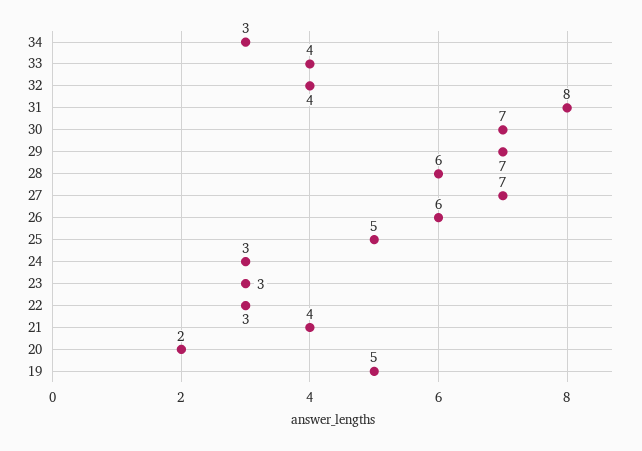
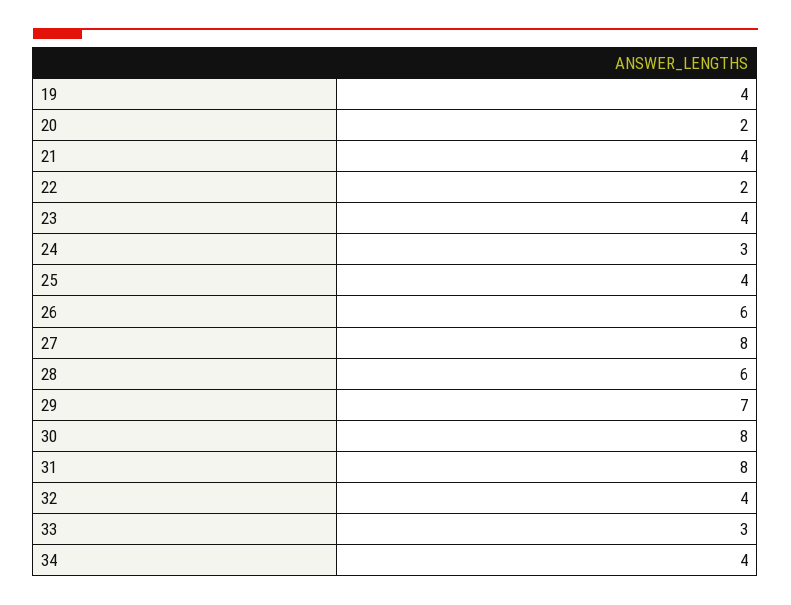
  {
-   "34": 3,
+   "34": 4,
-   "33": 4,
+   "33": 3,
    "32": 4,
    "31": 8,
-   "30": 7,
+   "30": 8,
    "29": 7,
    "28": 6,
-   "27": 7,
+   "27": 8,
    "26": 6,
-   "25": 5,
+   "25": 4,
    "24": 3,
-   "23": 3,
+   "23": 4,
-   "22": 3,
+   "22": 2,
    "21": 4,
    "20": 2,
-   "19": 5
+   "19": 4
  }

